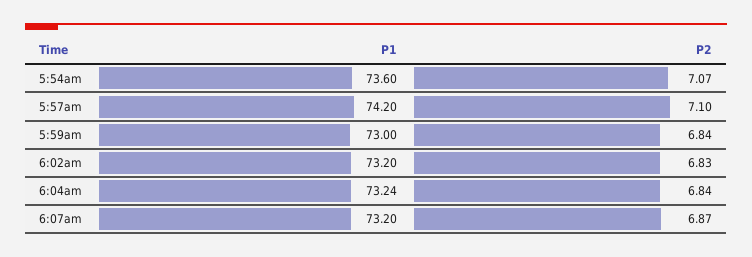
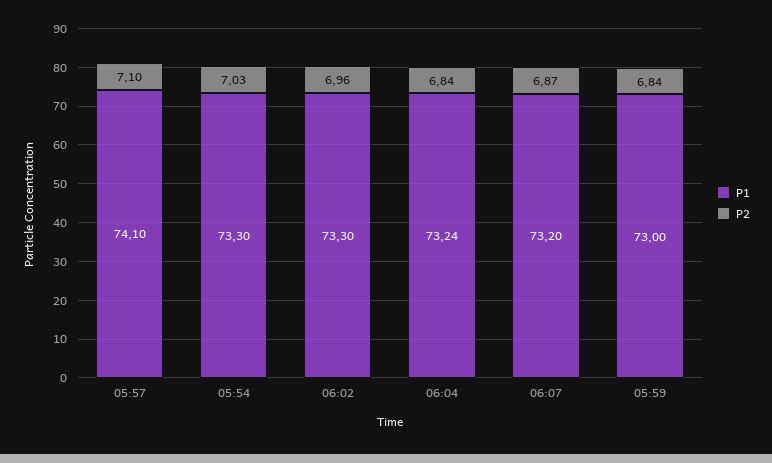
  {
    "P1": {
-     "5:54am": 73.6,
+     "5:54am": 73.3,
-     "5:57am": 74.2,
+     "5:57am": 74.1,
      "5:59am": 73,
-     "6:02am": 73.2,
+     "6:02am": 73.3,
      "6:04am": 73.24,
      "6:07am": 73.2
    },
    "P2": {
-     "5:54am": 7.07,
+     "5:54am": 7.03,
      "5:57am": 7.1,
      "5:59am": 6.84,
-     "6:02am": 6.83,
+     "6:02am": 6.96,
      "6:04am": 6.84,
      "6:07am": 6.87
    }
  }

